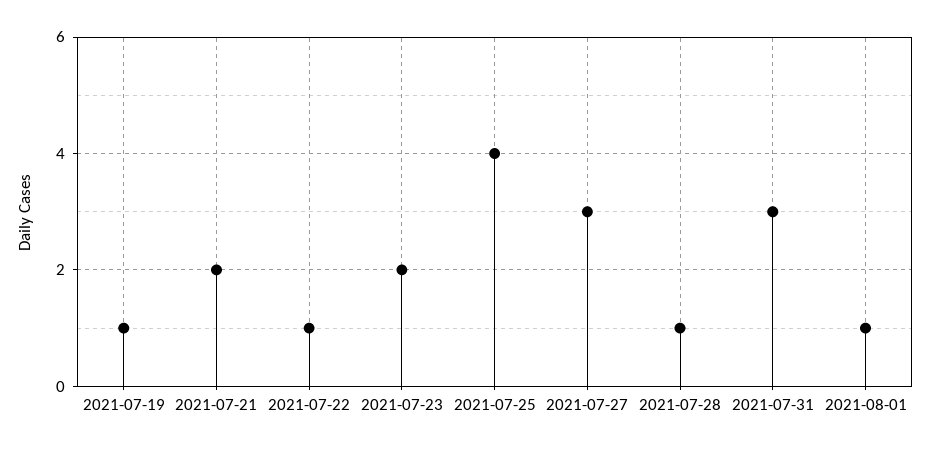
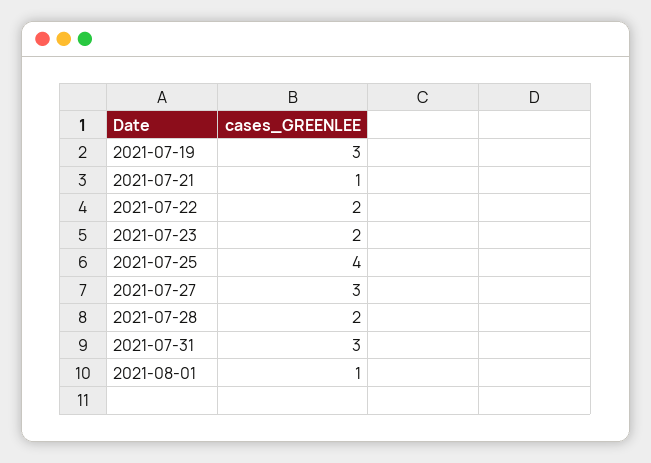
  {
-   "2021-07-19": 1,
+   "2021-07-19": 3,
-   "2021-07-21": 2,
+   "2021-07-21": 1,
-   "2021-07-22": 1,
+   "2021-07-22": 2,
    "2021-07-23": 2,
    "2021-07-25": 4,
    "2021-07-27": 3,
-   "2021-07-28": 1,
+   "2021-07-28": 2,
    "2021-07-31": 3,
    "2021-08-01": 1
  }

